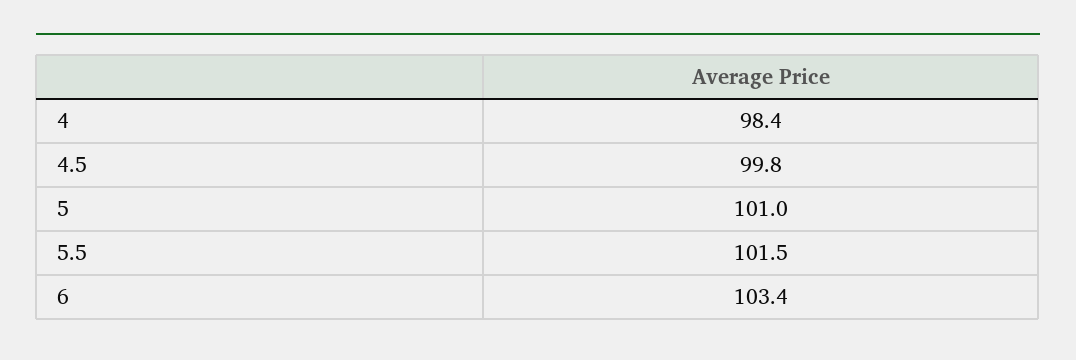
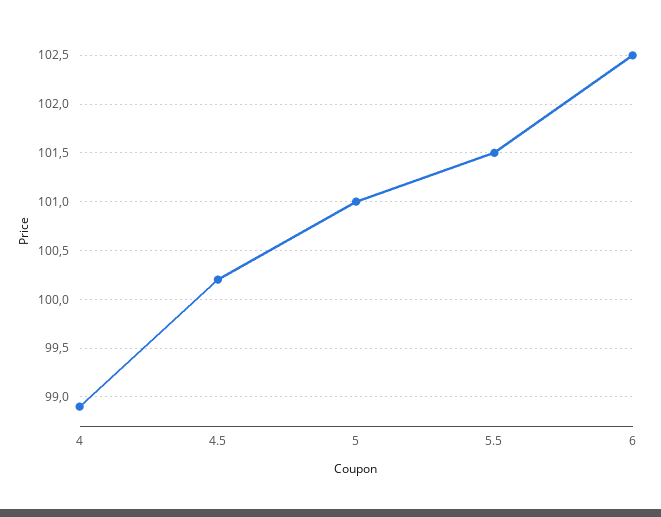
  {
-   "4": 98.4,
+   "4": 98.9,
-   "4.5": 99.8,
+   "4.5": 100.2,
    "5": 101,
    "5.5": 101.5,
-   "6": 103.4
+   "6": 102.5
  }

